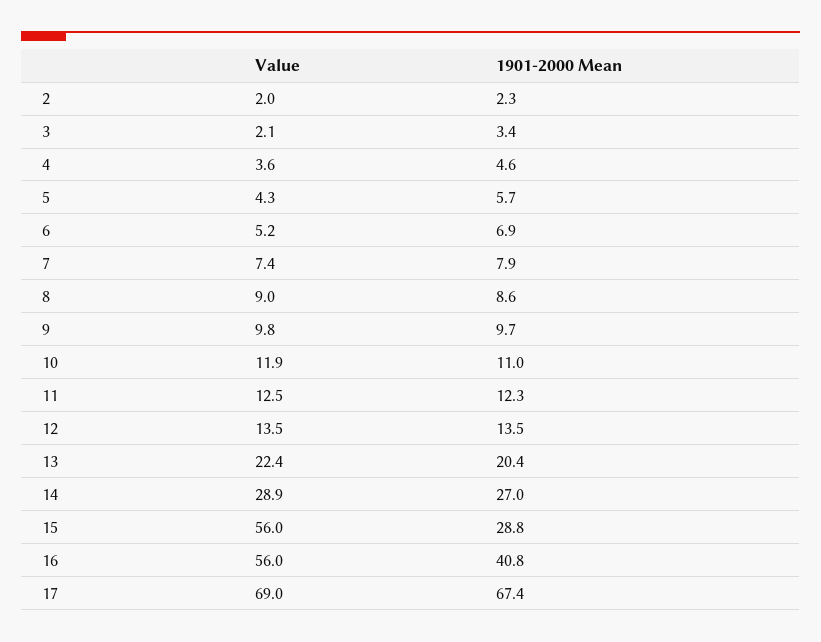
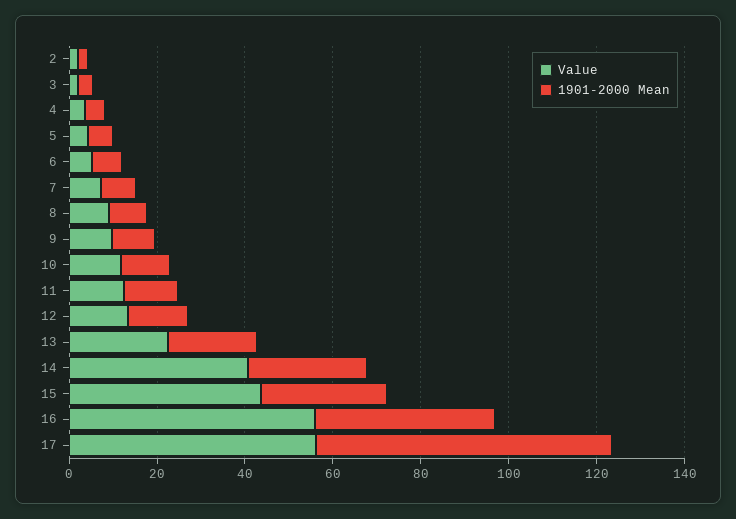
  {
    "Value": {
      "2": 2,
      "3": 2.1,
      "4": 3.6,
      "5": 4.3,
      "6": 5.2,
      "7": 7.4,
      "8": 9,
      "9": 9.8,
      "10": 11.9,
      "11": 12.5,
      "12": 13.5,
      "13": 22.4,
-     "14": 28.9,
+     "14": 40,
-     "15": 56,
+     "15": 45,
      "16": 56,
-     "17": 69
+     "17": 55
    },
    "1901-2000 Mean": {
      "2": 2.3,
      "3": 3.4,
      "4": 4.6,
      "5": 5.7,
      "6": 6.9,
      "7": 7.9,
      "8": 8.6,
      "9": 9.7,
      "10": 11,
      "11": 12.3,
      "12": 13.5,
      "13": 20.4,
      "14": 27,
      "15": 28.8,
      "16": 40.8,
      "17": 67.4
    }
  }

